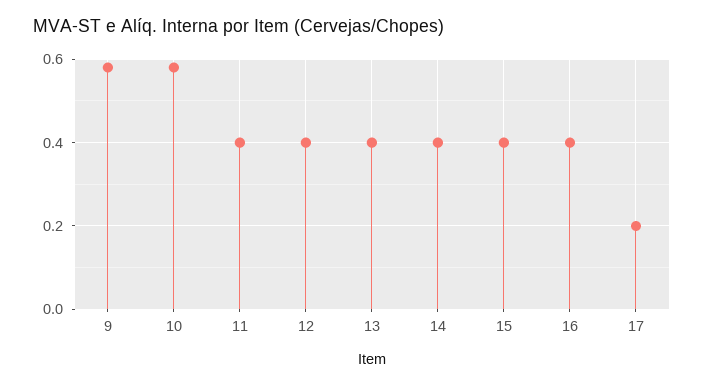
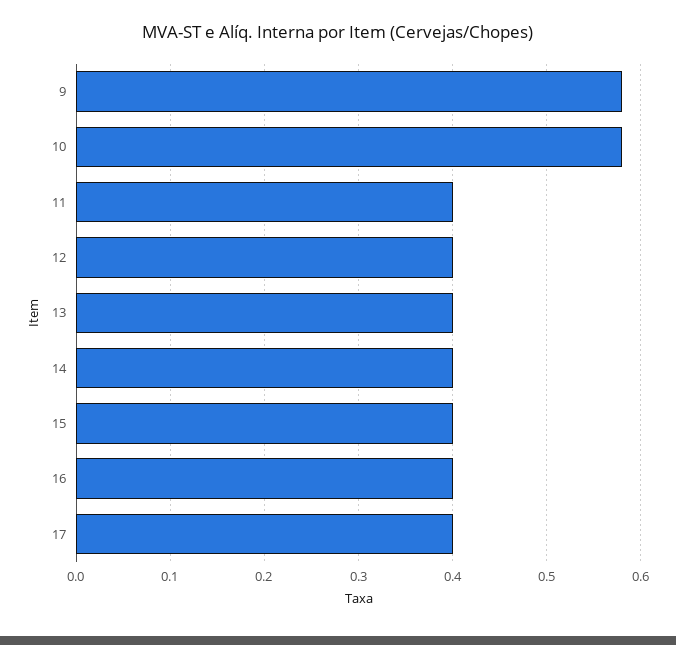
  {
    "9": 0.58,
    "10": 0.58,
    "11": 0.4,
    "12": 0.4,
    "13": 0.4,
    "14": 0.4,
    "15": 0.4,
    "16": 0.4,
-   "17": 0.2
+   "17": 0.4
  }

